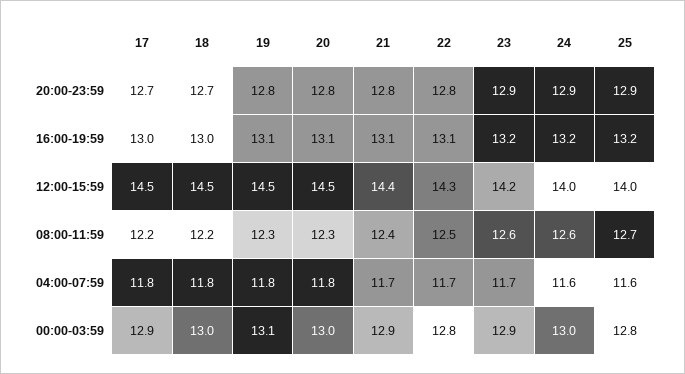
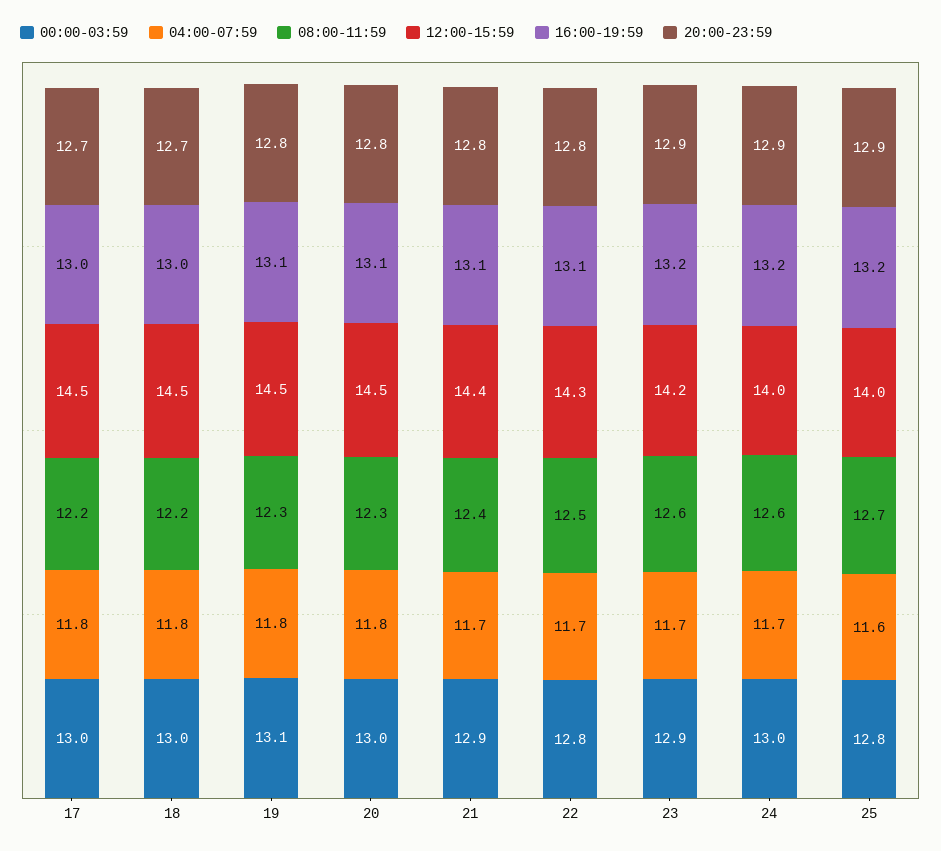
  {
    "20:00-23:59": {
      "17": 12.7,
      "18": 12.7,
      "19": 12.8,
      "20": 12.8,
      "21": 12.8,
      "22": 12.8,
      "23": 12.9,
      "24": 12.9,
      "25": 12.9
    },
    "16:00-19:59": {
      "17": 13,
      "18": 13,
      "19": 13.1,
      "20": 13.1,
      "21": 13.1,
      "22": 13.1,
      "23": 13.2,
      "24": 13.2,
      "25": 13.2
    },
    "12:00-15:59": {
      "17": 14.5,
      "18": 14.5,
      "19": 14.5,
      "20": 14.5,
      "21": 14.4,
      "22": 14.3,
      "23": 14.2,
      "24": 14,
      "25": 14
    },
    "08:00-11:59": {
      "17": 12.2,
      "18": 12.2,
      "19": 12.3,
      "20": 12.3,
      "21": 12.4,
      "22": 12.5,
      "23": 12.6,
      "24": 12.6,
      "25": 12.7
    },
    "04:00-07:59": {
      "17": 11.8,
      "18": 11.8,
      "19": 11.8,
      "20": 11.8,
      "21": 11.7,
      "22": 11.7,
      "23": 11.7,
-     "24": 11.6,
+     "24": 11.7,
      "25": 11.6
    },
    "00:00-03:59": {
-     "17": 12.9,
+     "17": 13,
      "18": 13,
      "19": 13.1,
      "20": 13,
      "21": 12.9,
      "22": 12.8,
      "23": 12.9,
      "24": 13,
      "25": 12.8
    }
  }

